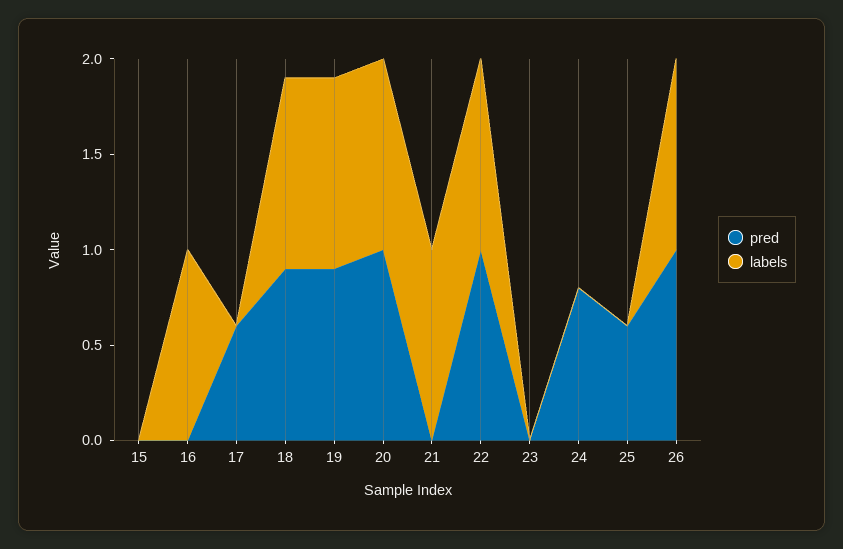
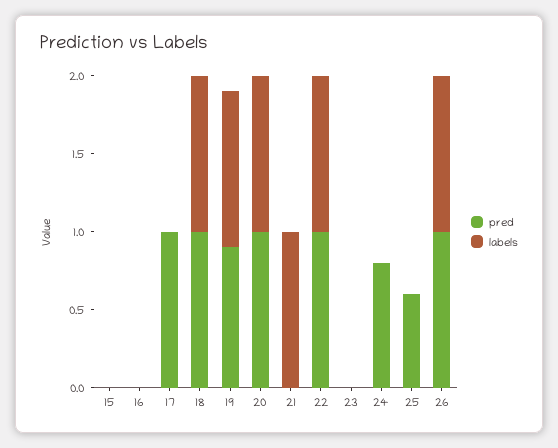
  {
    "pred": {
      "15": 0,
      "16": 0,
-     "17": 0.6,
+     "17": 1,
-     "18": 0.9,
+     "18": 1,
      "19": 0.9,
      "20": 1,
      "21": 0,
      "22": 1,
      "23": 0,
      "24": 0.8,
      "25": 0.6,
      "26": 1
    },
    "labels": {
      "15": 0,
-     "16": 1,
+     "16": 0,
      "17": 0,
      "18": 1,
      "19": 1,
      "20": 1,
      "21": 1,
      "22": 1,
      "23": 0,
      "24": 0,
      "25": 0,
      "26": 1
    }
  }

